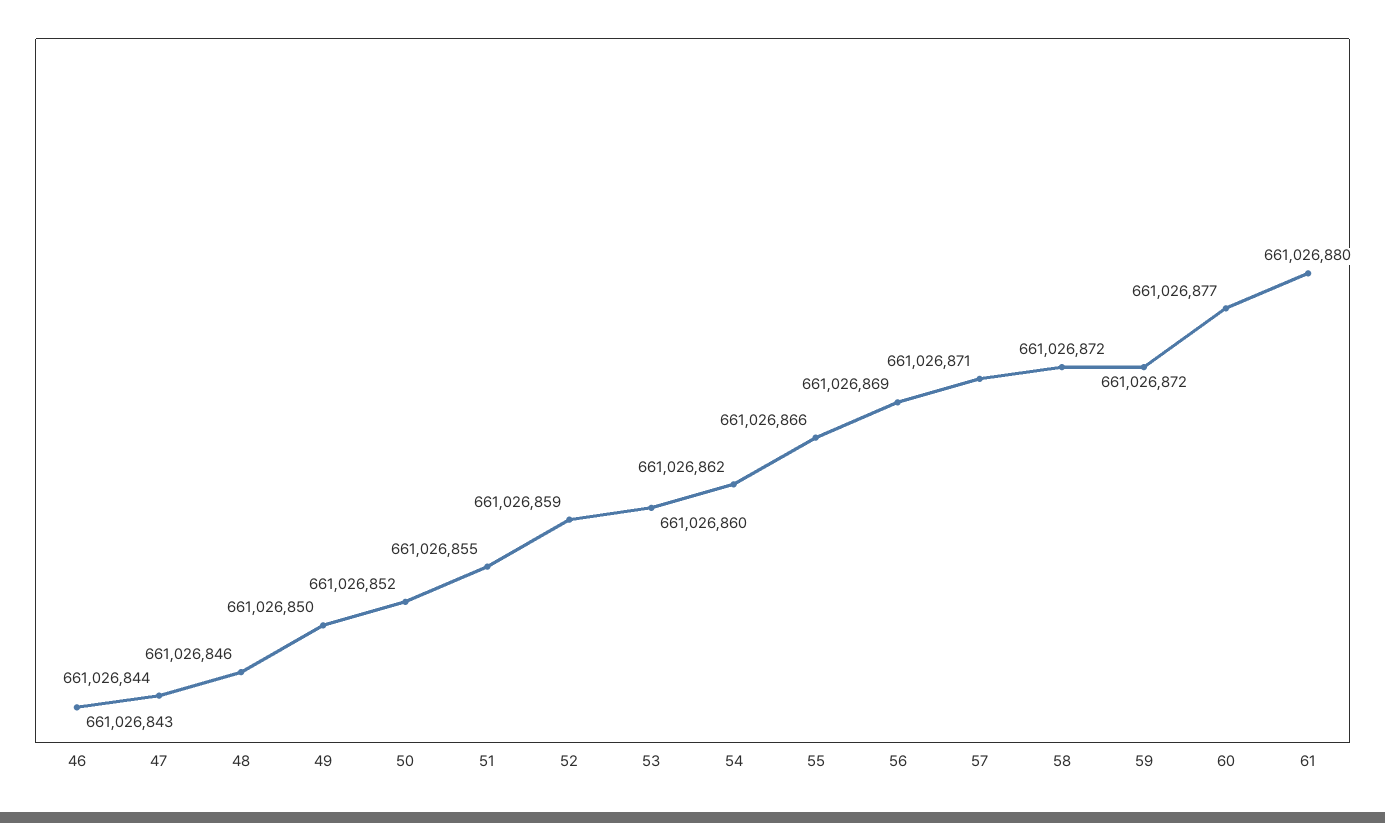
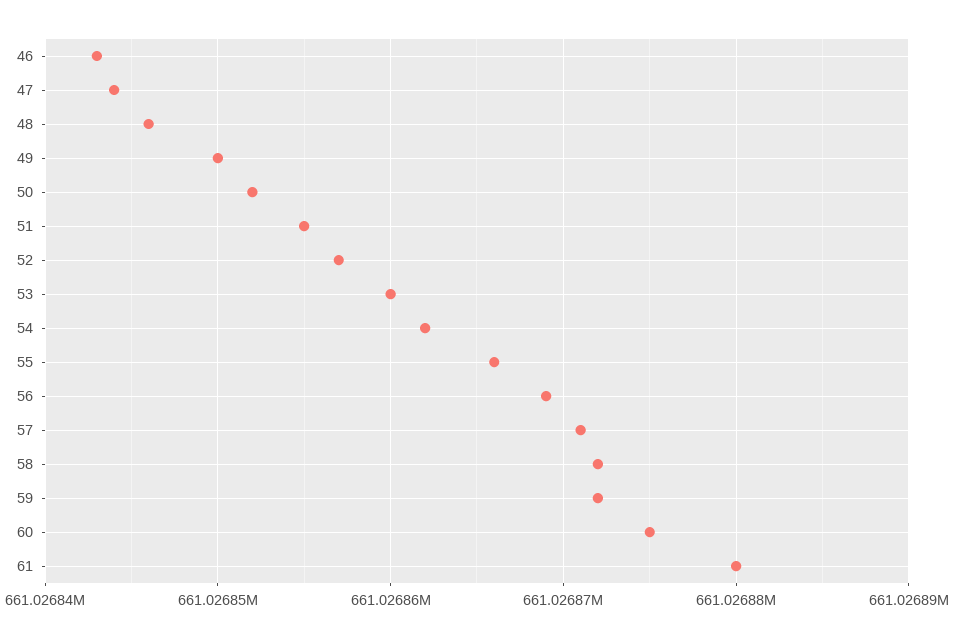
  {
    "46": 661026843,
    "47": 661026844,
    "48": 661026846,
    "49": 661026850,
    "50": 661026852,
    "51": 661026855,
-   "52": 661026859,
+   "52": 661026857,
    "53": 661026860,
    "54": 661026862,
    "55": 661026866,
    "56": 661026869,
    "57": 661026871,
    "58": 661026872,
    "59": 661026872,
-   "60": 661026877,
+   "60": 661026875,
    "61": 661026880
  }

